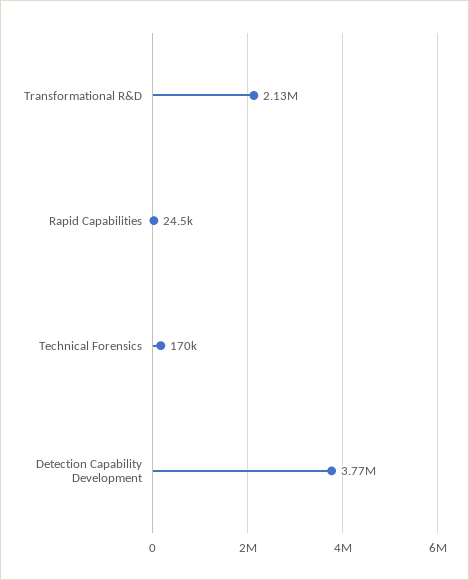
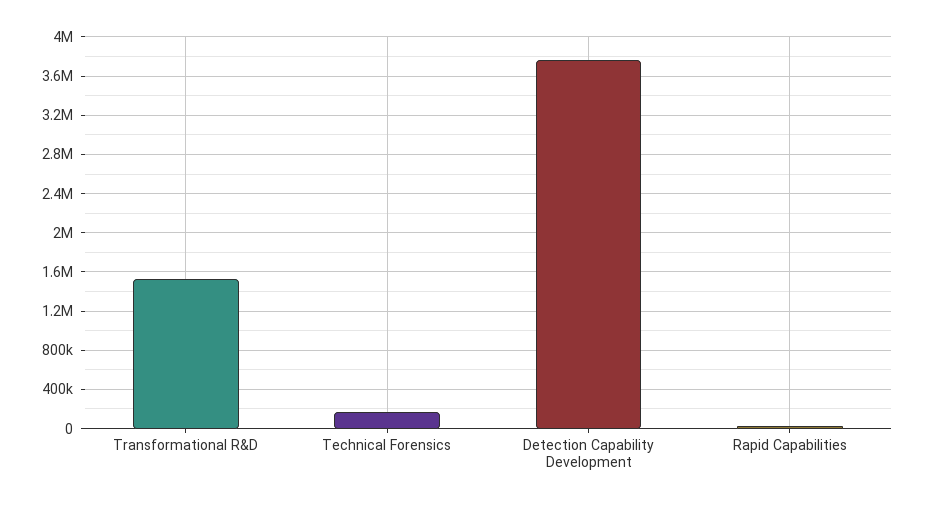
  {
-   "Transformational R&D": 2130000,
+   "Transformational R&D": 1500000,
    "Rapid Capabilities": 24500,
    "Technical Forensics": 170000,
    "Detection Capability Development": 3770000
  }

